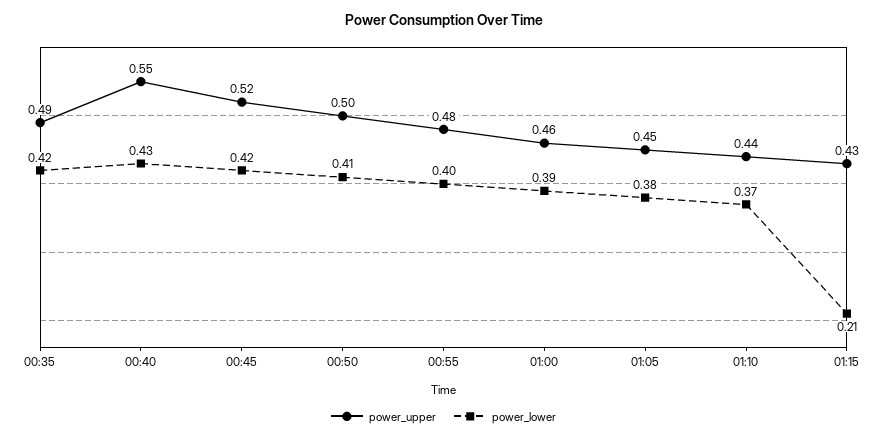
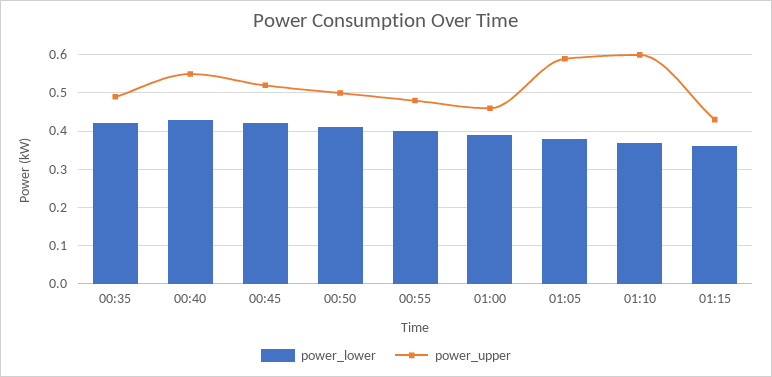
  {
    "power_upper": {
      "00:35": 0.49,
      "00:40": 0.55,
      "00:45": 0.52,
      "00:50": 0.5,
      "00:55": 0.48,
      "01:00": 0.46,
-     "01:05": 0.45,
+     "01:05": 0.6,
-     "01:10": 0.44,
+     "01:10": 0.6,
      "01:15": 0.43
    },
    "power_lower": {
      "00:35": 0.42,
      "00:40": 0.43,
      "00:45": 0.42,
      "00:50": 0.41,
      "00:55": 0.4,
      "01:00": 0.39,
      "01:05": 0.38,
      "01:10": 0.37,
-     "01:15": 0.21
+     "01:15": 0.35
    }
  }

